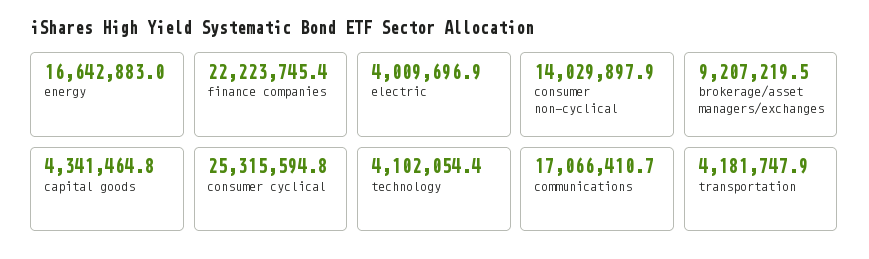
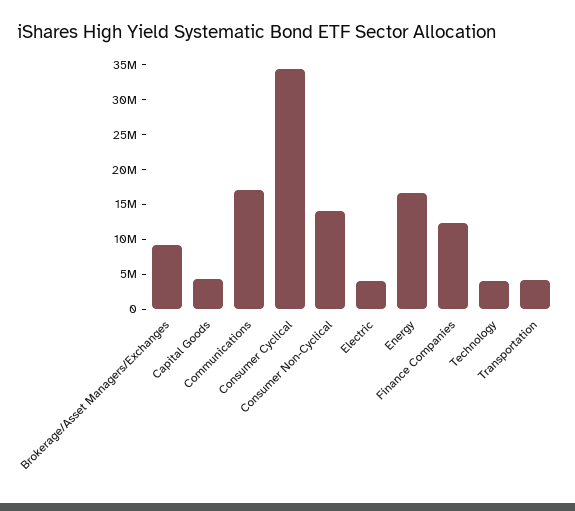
  {
    "energy": 16642883,
-   "finance companies": 22223745.4,
+   "finance companies": 12500000,
    "electric": 4009696.9,
    "consumer non-cyclical": 14029897.9,
    "brokerage/asset managers/exchanges": 9207219.5,
    "capital goods": 4341464.8,
-   "consumer cyclical": 25315594.8,
+   "consumer cyclical": 35000000,
    "technology": 4102054.4,
    "communications": 17066410.7,
    "transportation": 4181747.9
  }

